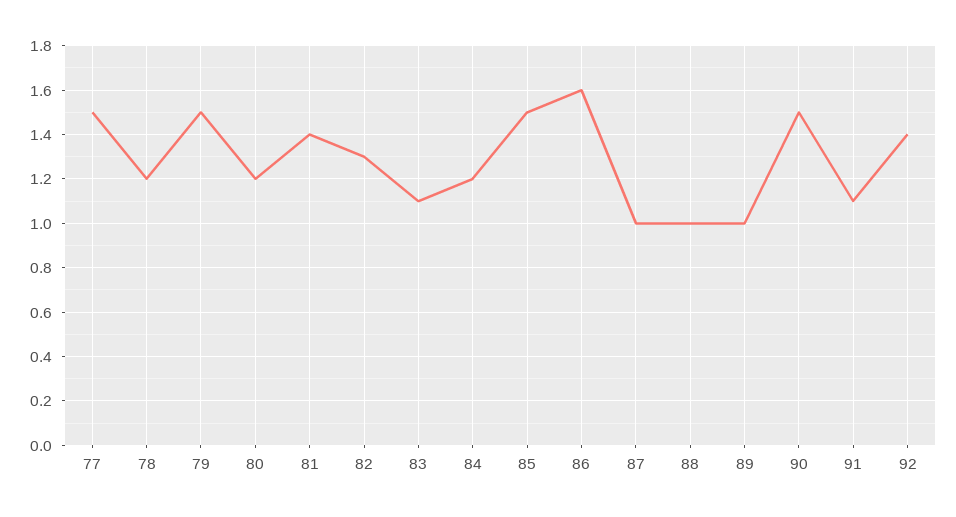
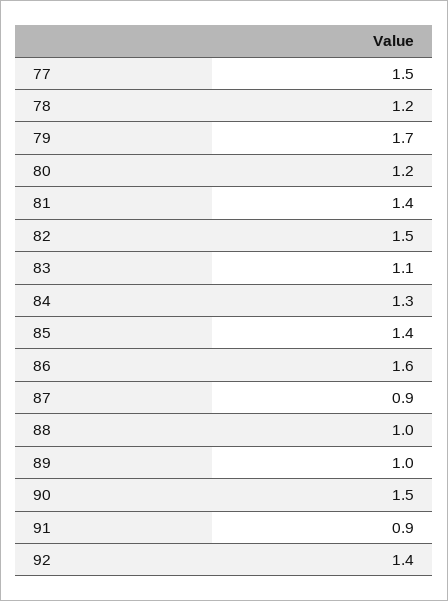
  {
    "77": 1.5,
    "78": 1.2,
-   "79": 1.5,
+   "79": 1.7,
    "80": 1.2,
    "81": 1.4,
-   "82": 1.3,
+   "82": 1.5,
    "83": 1.1,
-   "84": 1.2,
+   "84": 1.3,
-   "85": 1.5,
+   "85": 1.4,
    "86": 1.6,
-   "87": 1,
+   "87": 0.9,
    "88": 1,
    "89": 1,
    "90": 1.5,
-   "91": 1.1,
+   "91": 0.9,
    "92": 1.4
  }

